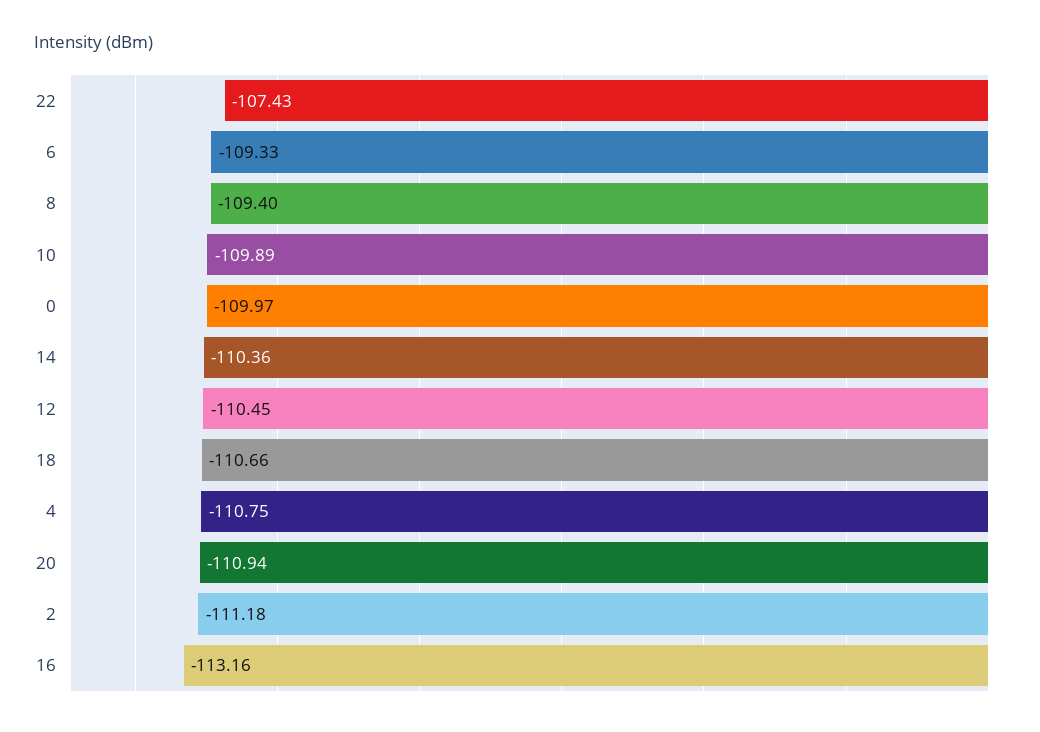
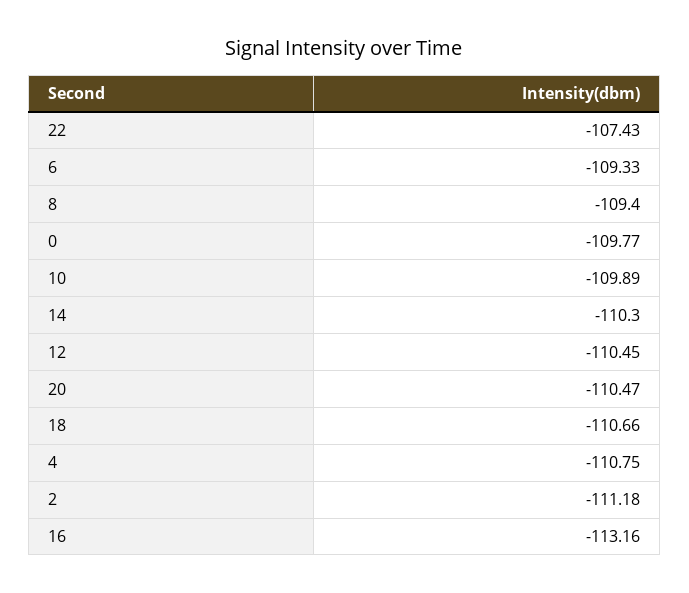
  {
    "22": -107.43,
    "6": -109.33,
    "8": -109.4,
    "10": -109.89,
-   "0": -109.97,
+   "0": -109.77,
-   "14": -110.36,
+   "14": -110.3,
    "12": -110.45,
    "18": -110.66,
    "4": -110.75,
-   "20": -110.94,
+   "20": -110.47,
    "2": -111.18,
    "16": -113.16
  }

